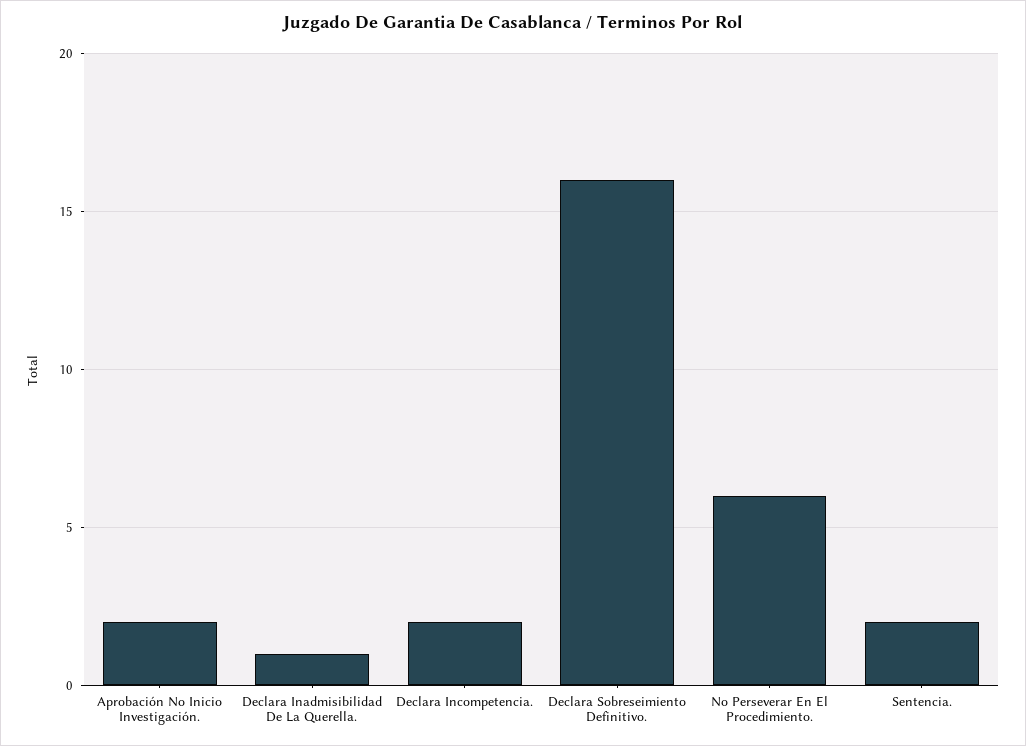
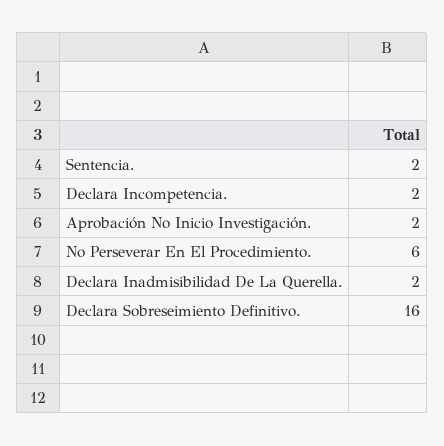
  {
    "Aprobación No Inicio Investigación.": 2,
-   "Declara Inadmisibilidad De La Querella.": 1,
+   "Declara Inadmisibilidad De La Querella.": 2,
    "Declara Incompetencia.": 2,
    "Declara Sobreseimiento Definitivo.": 16,
    "No Perseverar En El Procedimiento.": 6,
    "Sentencia.": 2
  }

